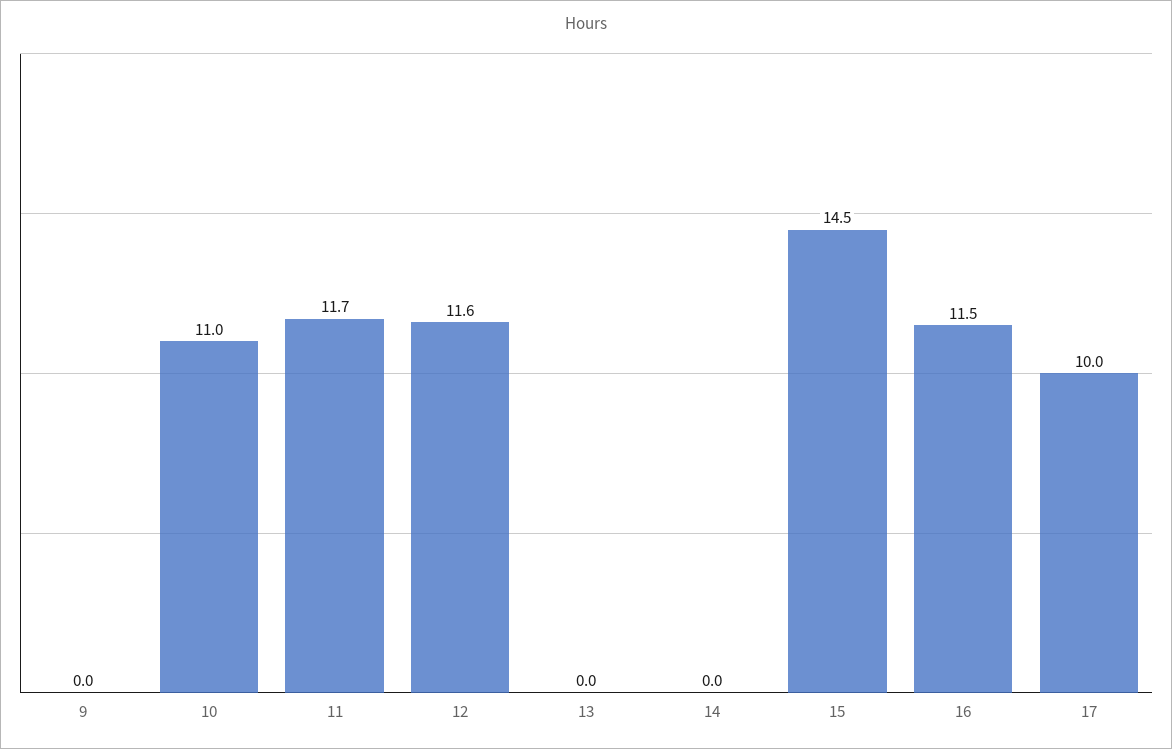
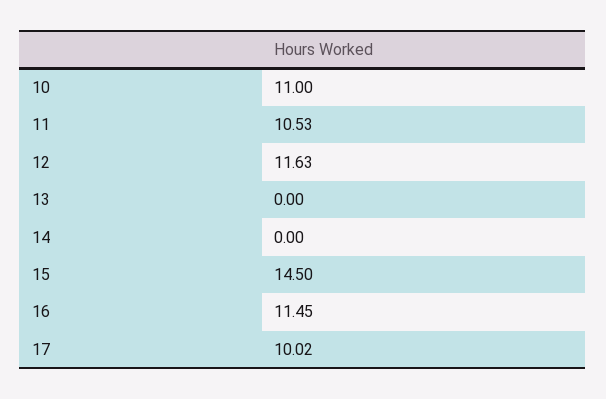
  {
-   "9": 0,
    "10": 11,
-   "11": 11.7,
+   "11": 10.53,
    "12": 11.63,
    "13": 0,
    "14": 0,
    "15": 14.5,
    "16": 11.45,
    "17": 10.02
  }

